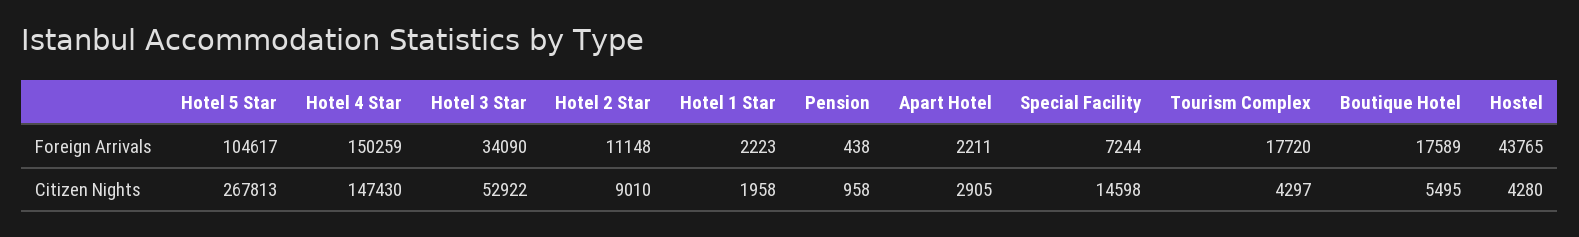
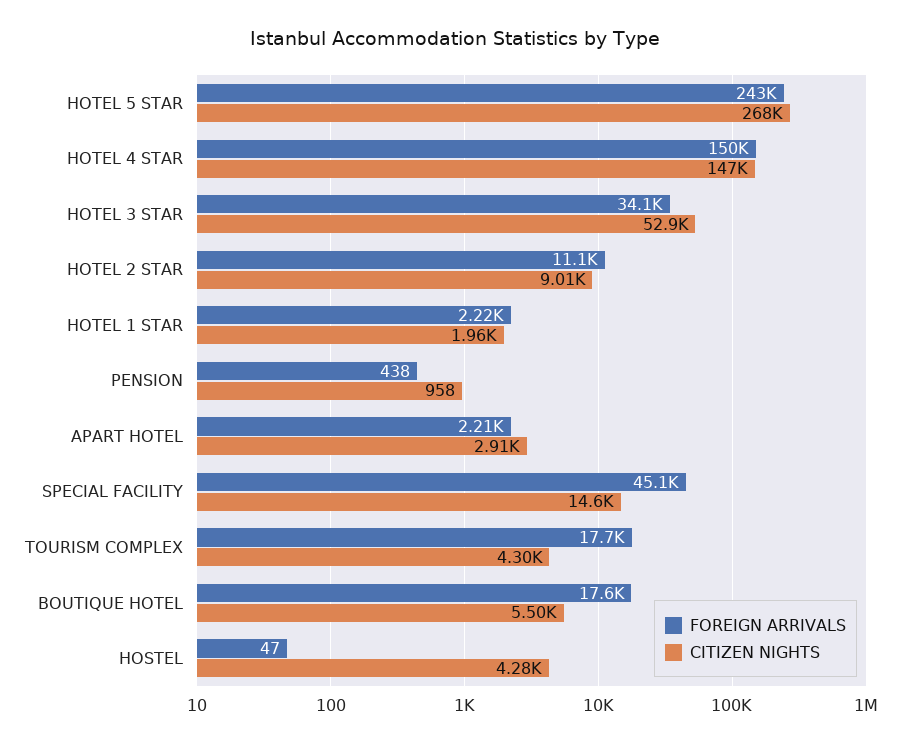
  {
    "Foreign Arrivals": {
-     "Hotel 5 Star": 104617,
+     "Hotel 5 Star": 243000,
      "Hotel 4 Star": 150259,
      "Hotel 3 Star": 34090,
      "Hotel 2 Star": 11148,
      "Hotel 1 Star": 2223,
      "Pension": 438,
      "Apart Hotel": 2211,
-     "Special Facility": 7244,
+     "Special Facility": 45100,
      "Tourism Complex": 17720,
      "Boutique Hotel": 17589,
-     "Hostel": 43765
+     "Hostel": 47
    },
    "Citizen Nights": {
      "Hotel 5 Star": 267813,
      "Hotel 4 Star": 147430,
      "Hotel 3 Star": 52922,
      "Hotel 2 Star": 9010,
      "Hotel 1 Star": 1958,
      "Pension": 958,
      "Apart Hotel": 2905,
      "Special Facility": 14598,
      "Tourism Complex": 4297,
      "Boutique Hotel": 5495,
      "Hostel": 4280
    }
  }

